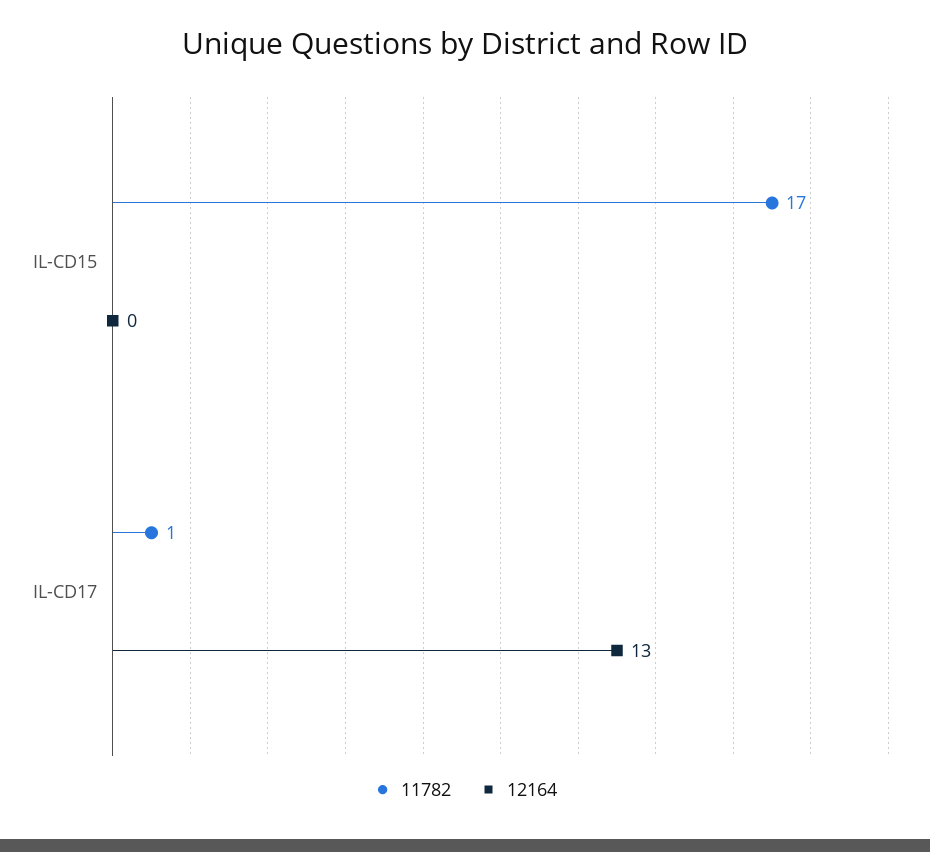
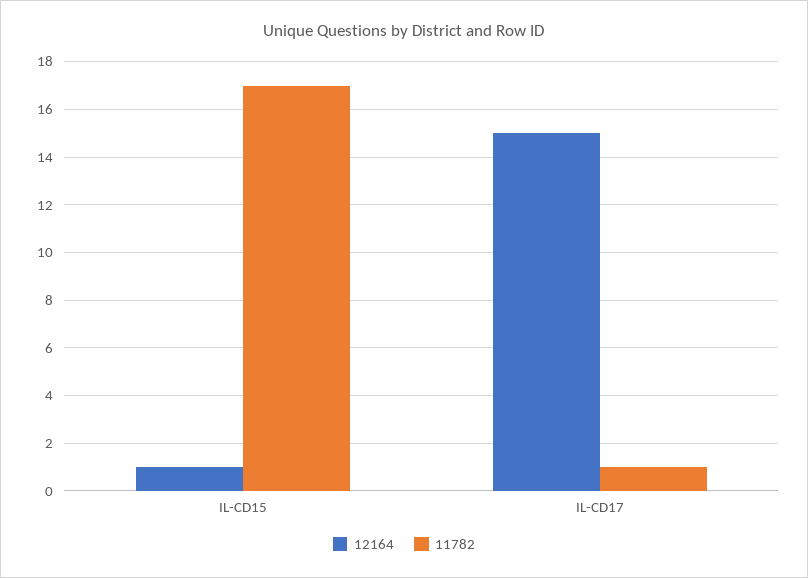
  {
    "11782": {
      "IL-CD15": 17,
      "IL-CD17": 1
    },
    "12164": {
-     "IL-CD15": 0,
+     "IL-CD15": 1,
-     "IL-CD17": 13
+     "IL-CD17": 15
    }
  }

